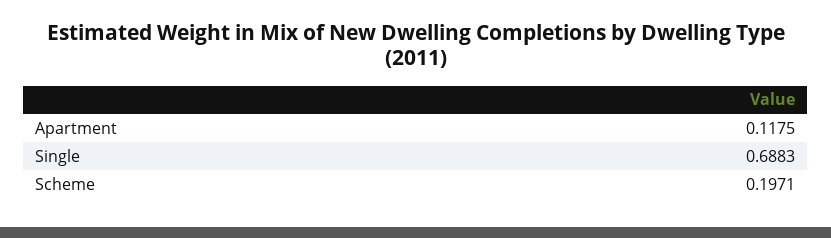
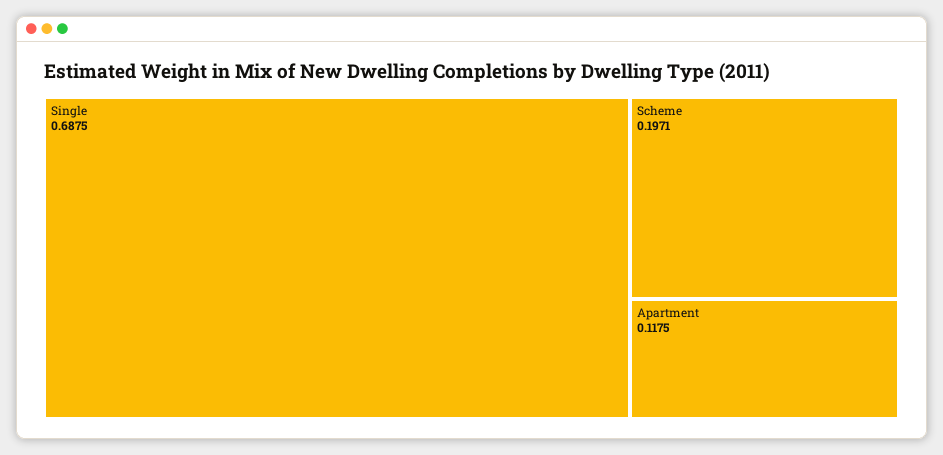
  {
    "Apartment": 0.1175,
-   "Single": 0.6883,
+   "Single": 0.6875,
    "Scheme": 0.1971
  }

